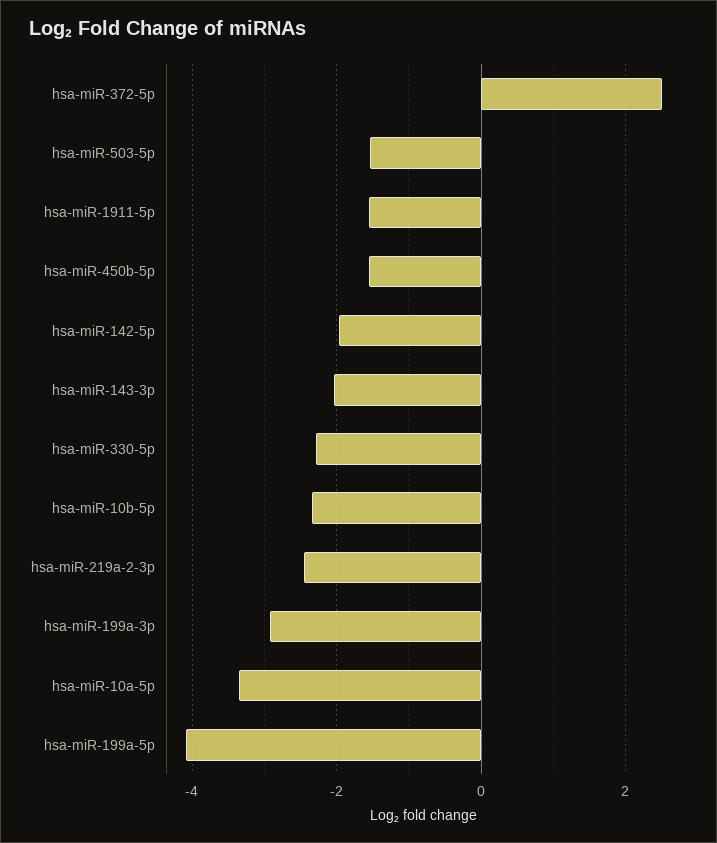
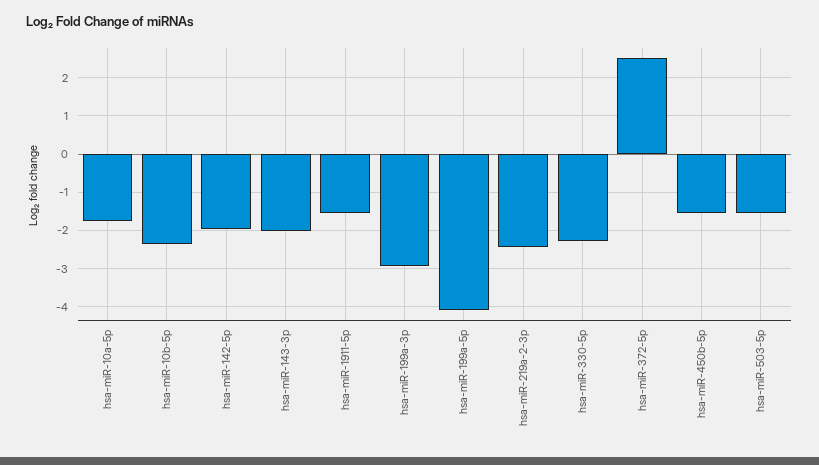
  {
    "hsa-miR-372-5p": 2.6,
    "hsa-miR-503-5p": -1.6,
    "hsa-miR-1911-5p": -1.6,
    "hsa-miR-450b-5p": -1.6,
    "hsa-miR-142-5p": -2,
    "hsa-miR-143-3p": -2,
    "hsa-miR-330-5p": -2.2,
    "hsa-miR-10b-5p": -2.4,
    "hsa-miR-219a-2-3p": -2.4,
    "hsa-miR-199a-3p": -3,
-   "hsa-miR-10a-5p": -3.4,
+   "hsa-miR-10a-5p": -1.8,
    "hsa-miR-199a-5p": -4
  }

